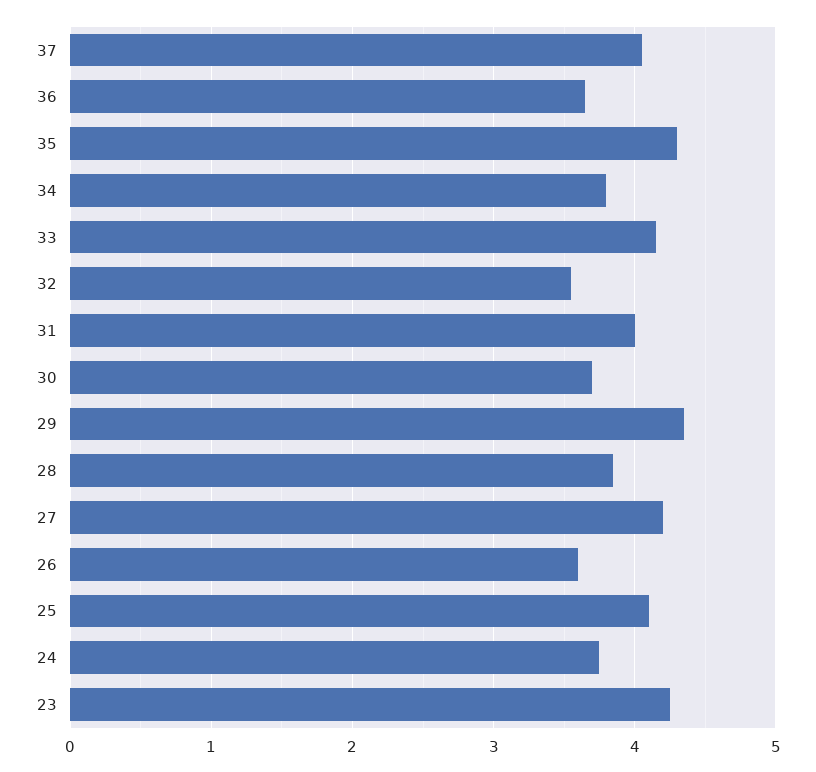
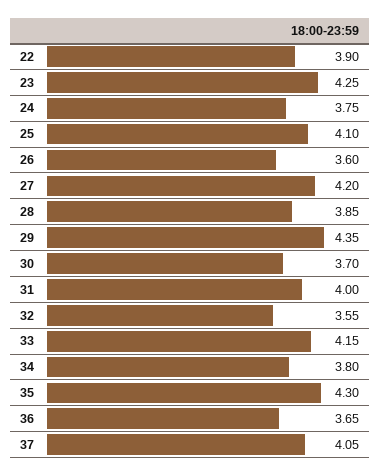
  {
    "37": 4.05,
    "36": 3.65,
    "35": 4.3,
    "34": 3.8,
    "33": 4.15,
    "32": 3.55,
    "31": 4,
    "30": 3.7,
    "29": 4.35,
    "28": 3.85,
    "27": 4.2,
    "26": 3.6,
    "25": 4.1,
    "24": 3.75,
-   "23": 4.25
+   "23": 4.25,
+   "22": 3.9
  }

